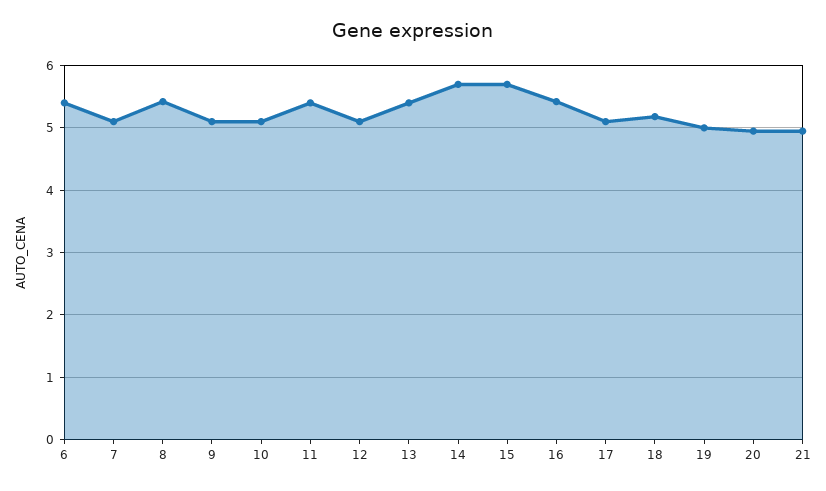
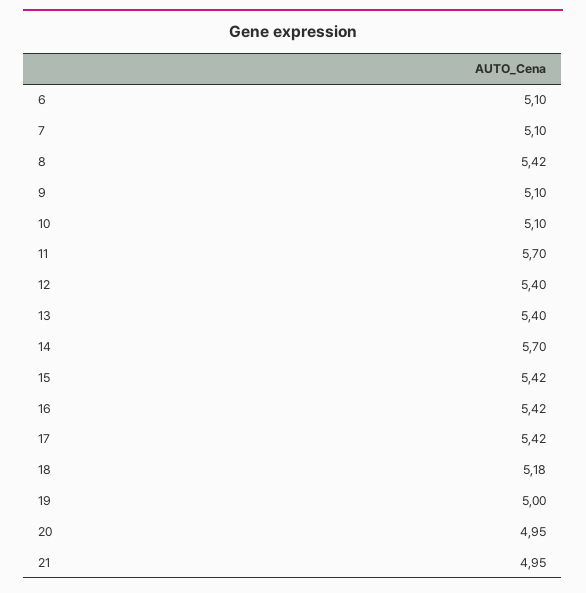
  {
-   "6": 5.4,
+   "6": 5.1,
    "7": 5.1,
    "8": 5.42,
    "9": 5.1,
    "10": 5.1,
-   "11": 5.4,
+   "11": 5.7,
-   "12": 5.1,
+   "12": 5.4,
    "13": 5.4,
    "14": 5.7,
-   "15": 5.7,
+   "15": 5.42,
    "16": 5.42,
-   "17": 5.1,
+   "17": 5.42,
    "18": 5.18,
    "19": 5,
    "20": 4.95,
    "21": 4.95
  }

